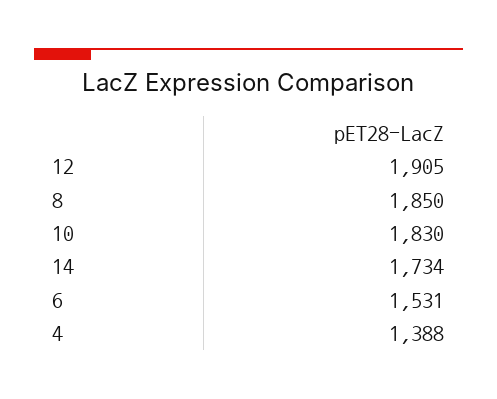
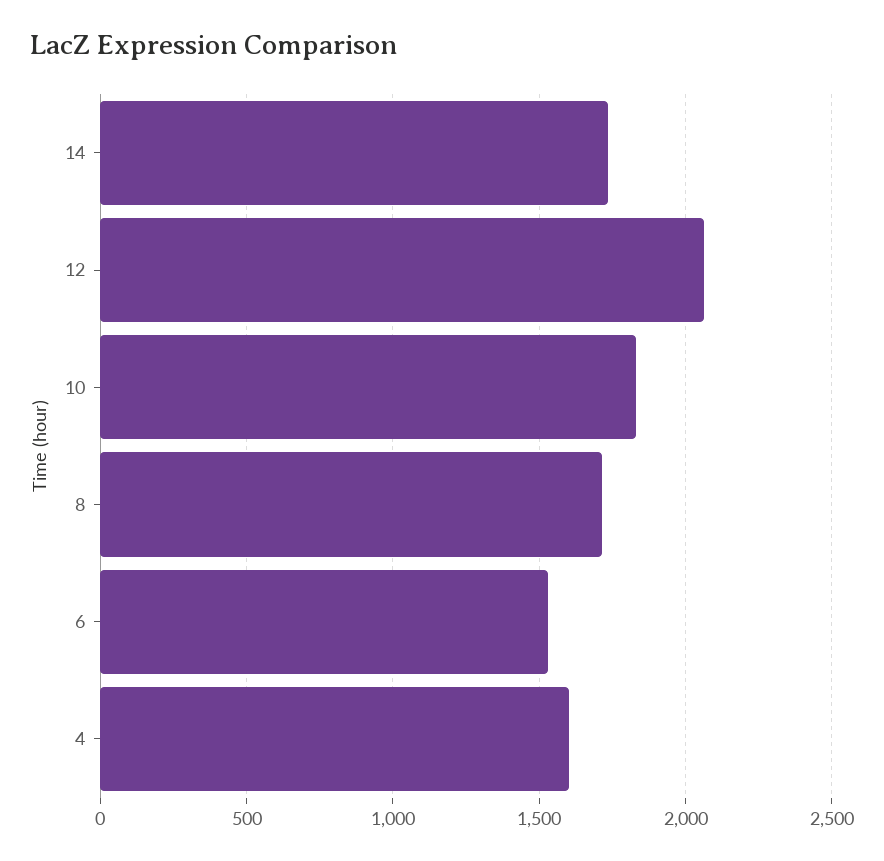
  {
-   "12": 1905,
+   "12": 2050,
-   "8": 1850,
+   "8": 1700,
    "10": 1830,
    "14": 1734,
    "6": 1531,
-   "4": 1388
+   "4": 1600
  }

